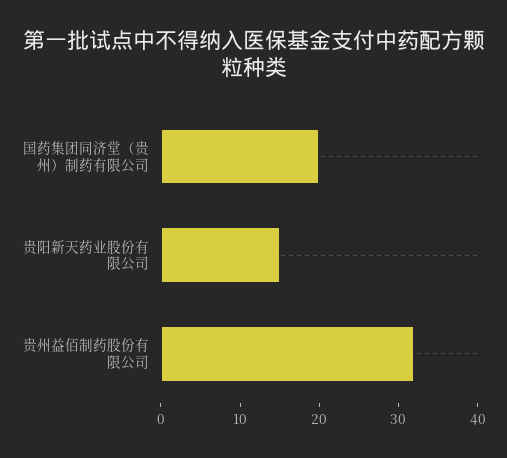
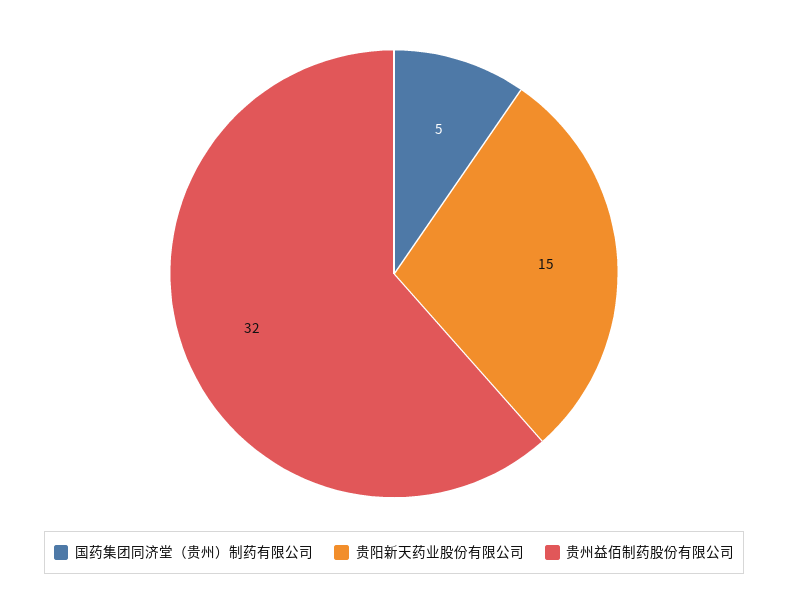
  {
-   "国药集团同济堂（贵州）制药有限公司": 20,
+   "国药集团同济堂（贵州）制药有限公司": 5,
    "贵阳新天药业股份有限公司": 15,
    "贵州益佰制药股份有限公司": 32
  }

